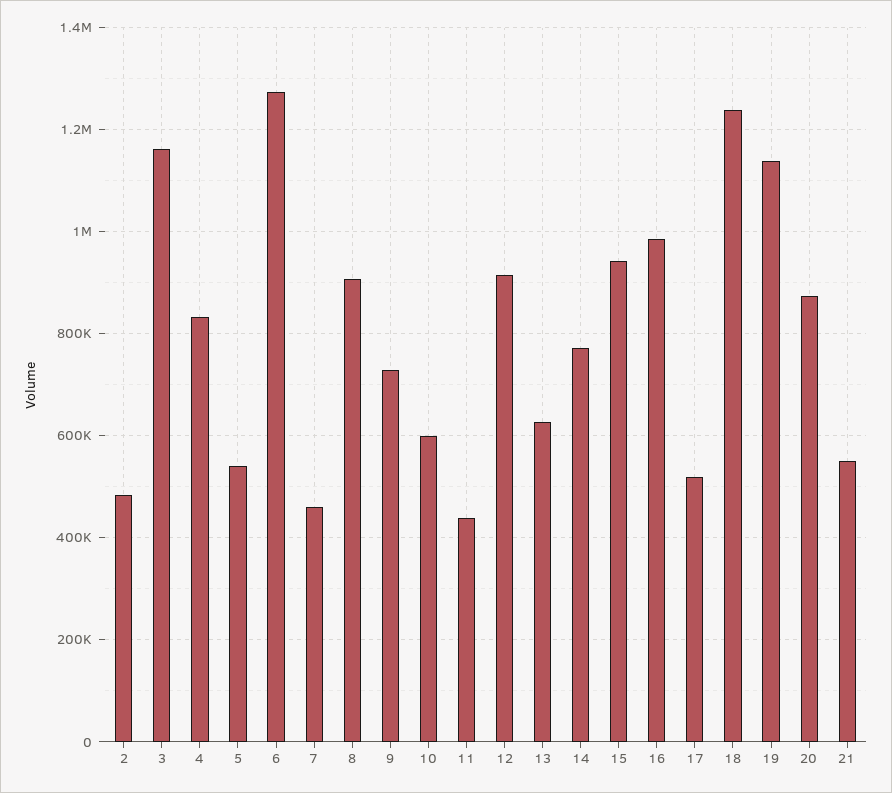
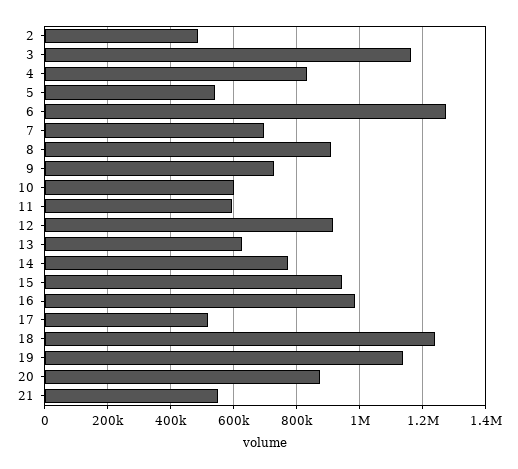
  {
    "2": 480000,
    "3": 1160000,
    "4": 840000,
    "5": 540000,
    "6": 1280000,
-   "7": 460000,
+   "7": 700000,
    "8": 900000,
    "9": 720000,
    "10": 600000,
-   "11": 440000,
+   "11": 600000,
    "12": 920000,
    "13": 620000,
    "14": 780000,
    "15": 940000,
    "16": 980000,
    "17": 520000,
    "18": 1240000,
    "19": 1140000,
    "20": 880000,
    "21": 560000
  }

